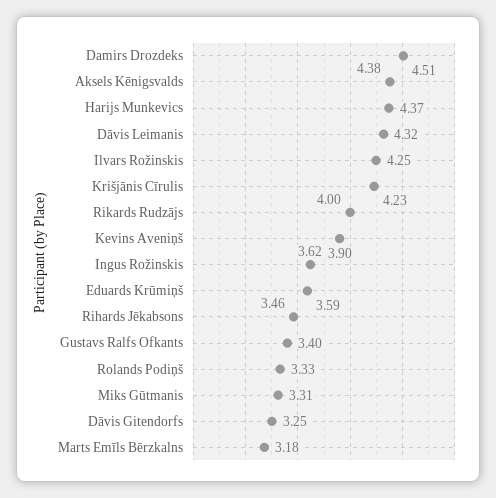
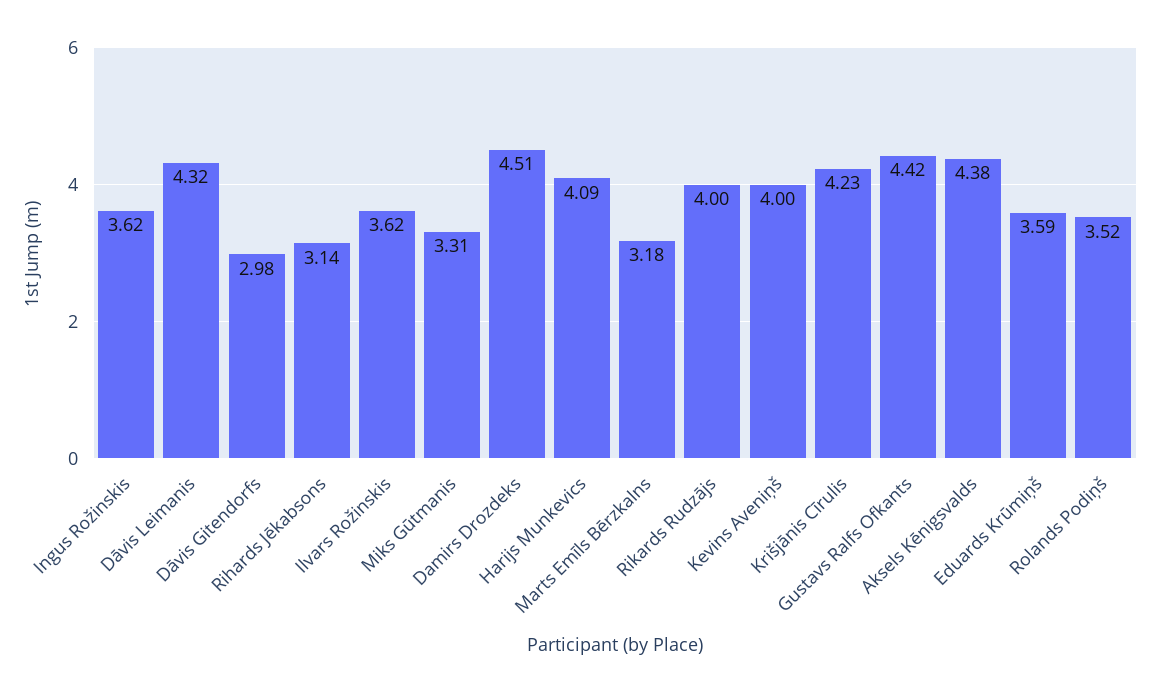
  {
    "Damirs Drozdeks": 4.51,
    "Aksels Kēnigsvalds": 4.38,
-   "Harijs Munkevics": 4.37,
+   "Harijs Munkevics": 4.09,
    "Dāvis Leimanis": 4.32,
-   "Ilvars Rožinskis": 4.25,
+   "Ilvars Rožinskis": 3.62,
    "Krišjānis Cīrulis": 4.23,
    "Rikards Rudzājs": 4,
-   "Kevins Aveniņš": 3.9,
+   "Kevins Aveniņš": 4,
    "Ingus Rožinskis": 3.62,
    "Eduards Krūmiņš": 3.59,
-   "Rihards Jēkabsons": 3.46,
+   "Rihards Jēkabsons": 3.14,
-   "Gustavs Ralfs Ofkants": 3.4,
+   "Gustavs Ralfs Ofkants": 4.42,
-   "Rolands Podiņš": 3.33,
+   "Rolands Podiņš": 3.52,
    "Miks Gūtmanis": 3.31,
-   "Dāvis Gitendorfs": 3.25,
+   "Dāvis Gitendorfs": 2.98,
    "Marts Emīls Bērzkalns": 3.18
  }

